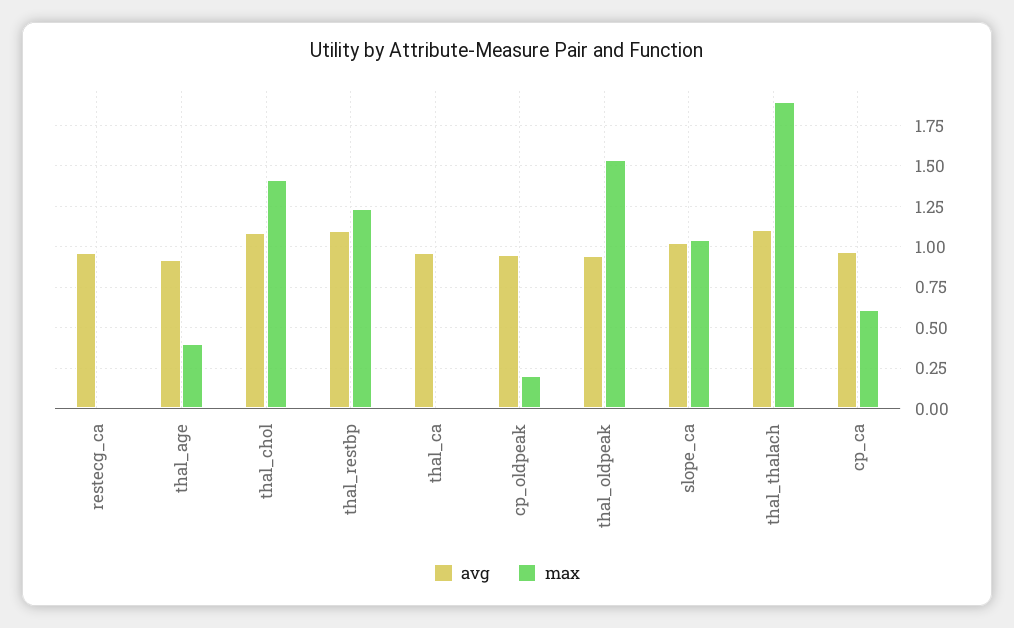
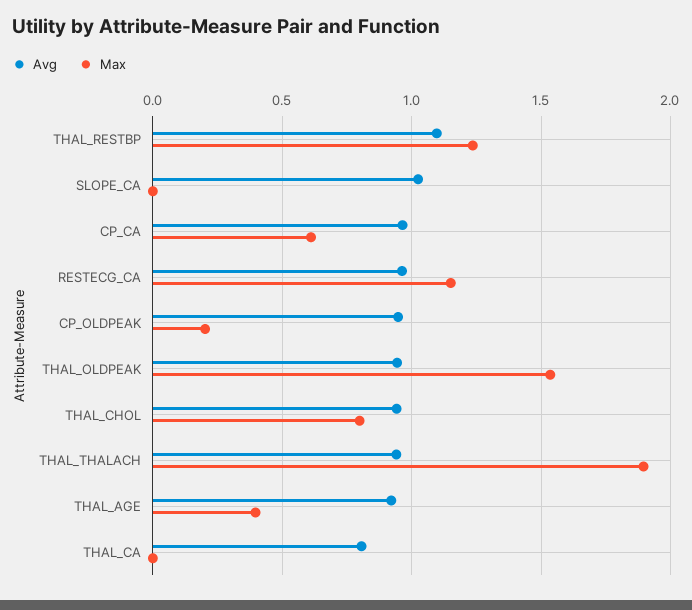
  {
    "avg": {
      "restecg_ca": 0.95,
      "thal_age": 0.9,
-     "thal_chol": 1.1,
+     "thal_chol": 0.95,
      "thal_restbp": 1.1,
-     "thal_ca": 0.95,
+     "thal_ca": 0.8,
      "cp_oldpeak": 0.95,
      "thal_oldpeak": 0.95,
      "slope_ca": 1.05,
-     "thal_thalach": 1.1,
+     "thal_thalach": 0.95,
      "cp_ca": 0.95
    },
    "max": {
-     "restecg_ca": 0,
+     "restecg_ca": 1.15,
      "thal_age": 0.4,
-     "thal_chol": 1.4,
+     "thal_chol": 0.8,
      "thal_restbp": 1.25,
      "thal_ca": 0,
      "cp_oldpeak": 0.2,
      "thal_oldpeak": 1.55,
-     "slope_ca": 1.05,
+     "slope_ca": 0,
      "thal_thalach": 1.9,
      "cp_ca": 0.6
    }
  }

